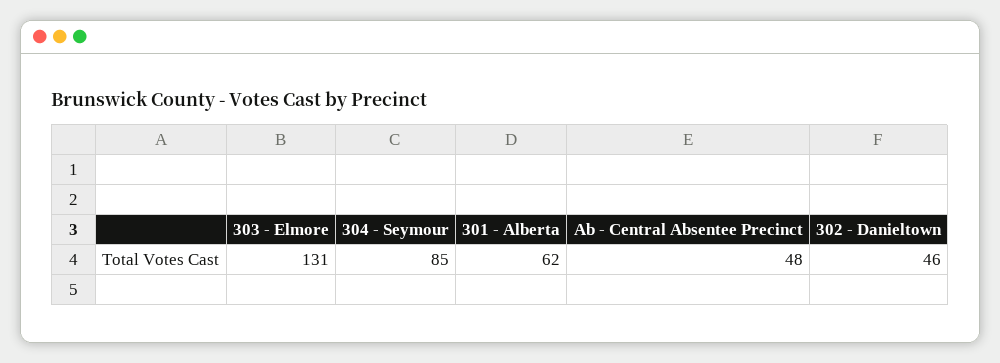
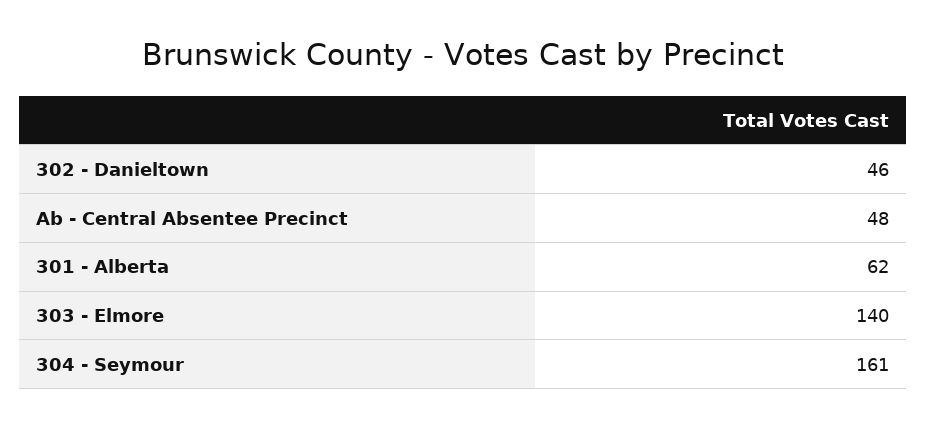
  {
-   "303 - Elmore": 131,
+   "303 - Elmore": 140,
-   "304 - Seymour": 85,
+   "304 - Seymour": 161,
    "301 - Alberta": 62,
    "Ab - Central Absentee Precinct": 48,
    "302 - Danieltown": 46
  }

